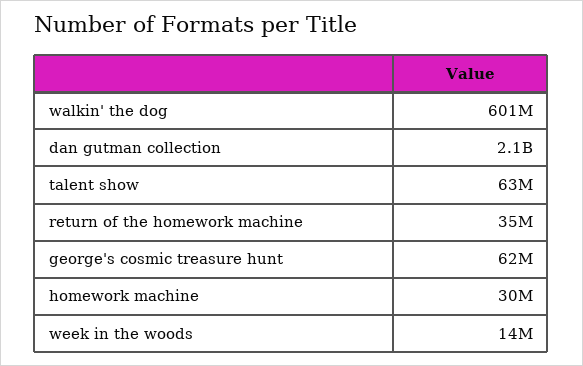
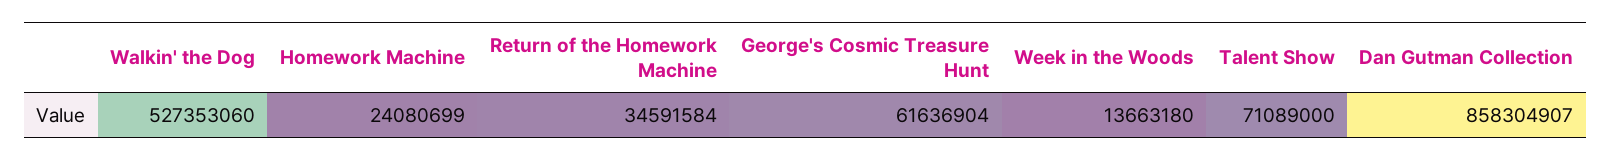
  {
-   "walkin' the dog": 601000000,
+   "walkin' the dog": 527353060,
-   "dan gutman collection": 2100000000,
+   "dan gutman collection": 858304907,
-   "talent show": 63000000,
+   "talent show": 71089000,
    "return of the homework machine": 34591584,
    "george's cosmic treasure hunt": 61636904,
-   "homework machine": 30000000,
+   "homework machine": 24080699,
    "week in the woods": 13663180
  }

